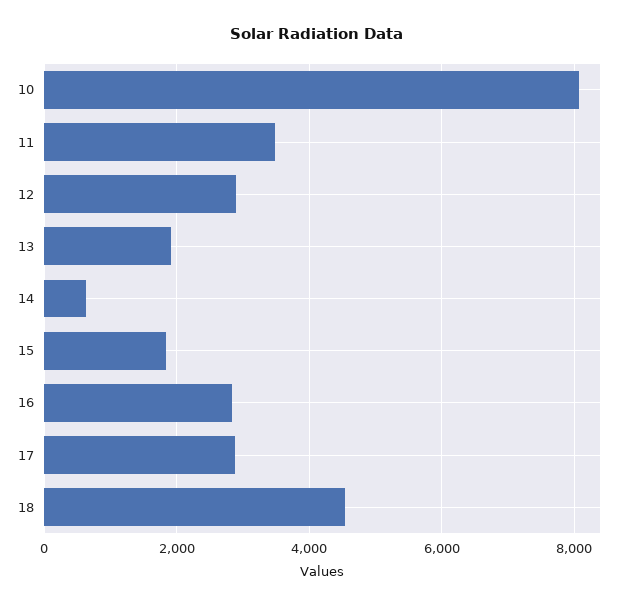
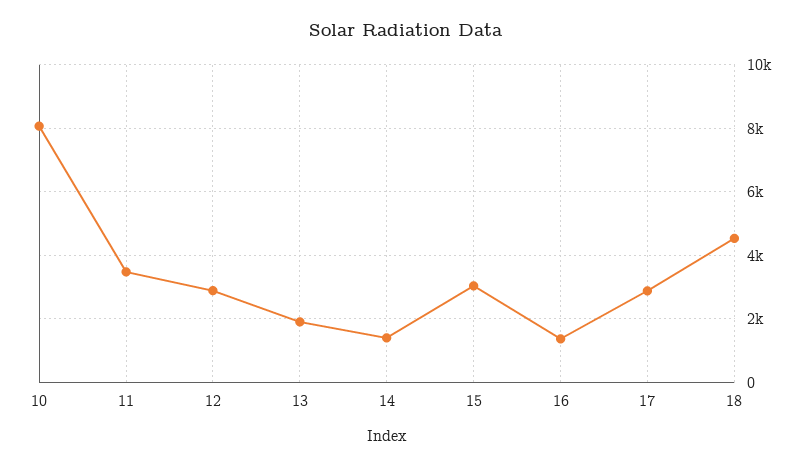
  {
    "10": 8000,
    "11": 3400,
    "12": 2800,
    "13": 2000,
-   "14": 600,
+   "14": 1400,
-   "15": 1800,
+   "15": 3000,
-   "16": 2800,
+   "16": 1400,
    "17": 2800,
    "18": 4600
  }

